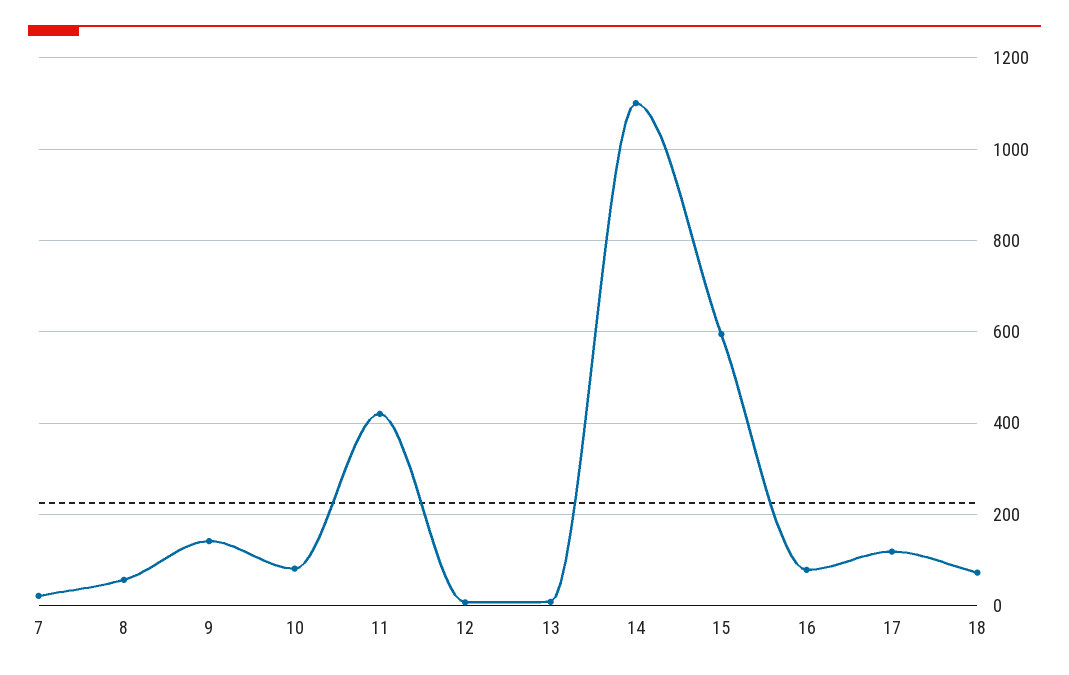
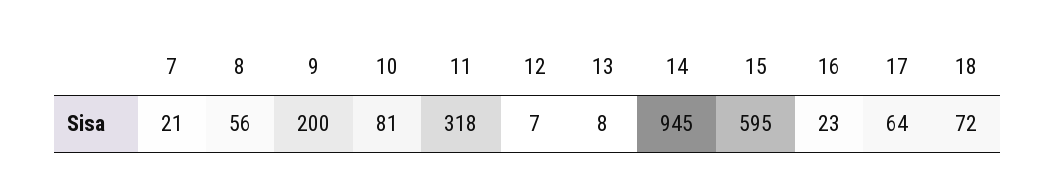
  {
    "7": 21,
    "8": 56,
-   "9": 140,
+   "9": 200,
    "10": 81,
-   "11": 420,
+   "11": 318,
    "12": 7,
    "13": 8,
-   "14": 1100,
+   "14": 945,
    "15": 595,
-   "16": 80,
+   "16": 23,
-   "17": 120,
+   "17": 64,
    "18": 72
  }

